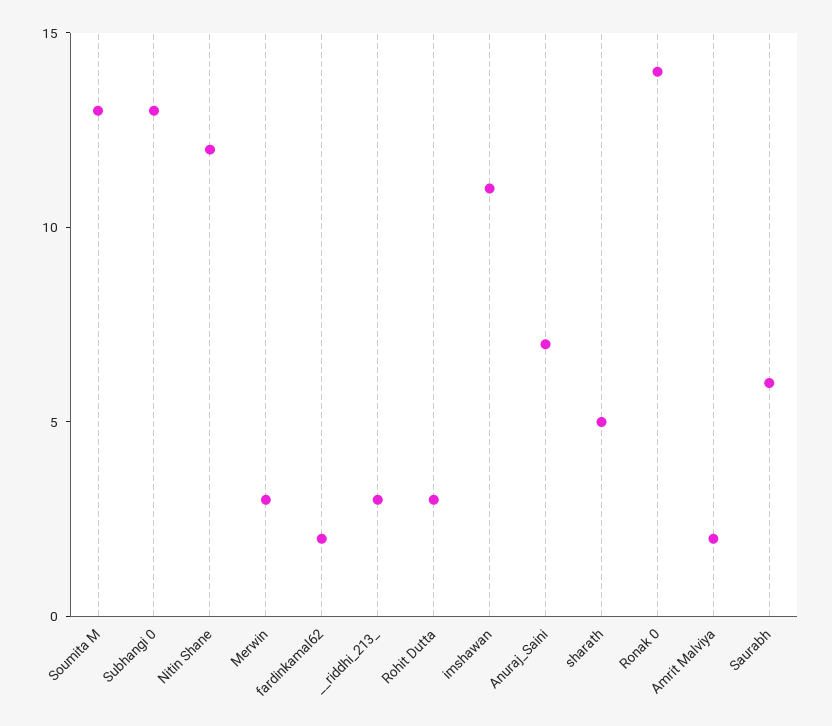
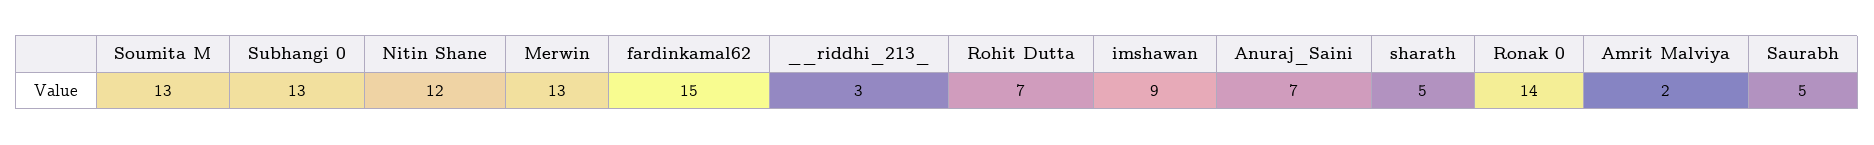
  {
    "Soumita M": 13,
    "Subhangi 0": 13,
    "Nitin Shane": 12,
-   "Merwin": 3,
+   "Merwin": 13,
-   "fardinkamal62": 2,
+   "fardinkamal62": 15,
    "__riddhi_213_": 3,
-   "Rohit Dutta": 3,
+   "Rohit Dutta": 7,
-   "imshawan": 11,
+   "imshawan": 9,
    "Anuraj_Saini": 7,
    "sharath": 5,
    "Ronak 0": 14,
    "Amrit Malviya": 2,
-   "Saurabh": 6
+   "Saurabh": 5
  }

